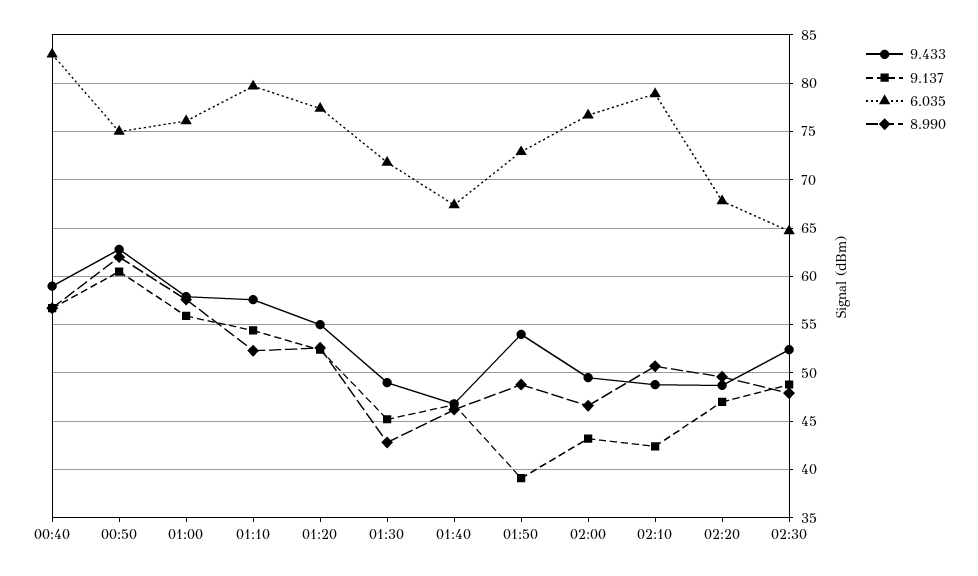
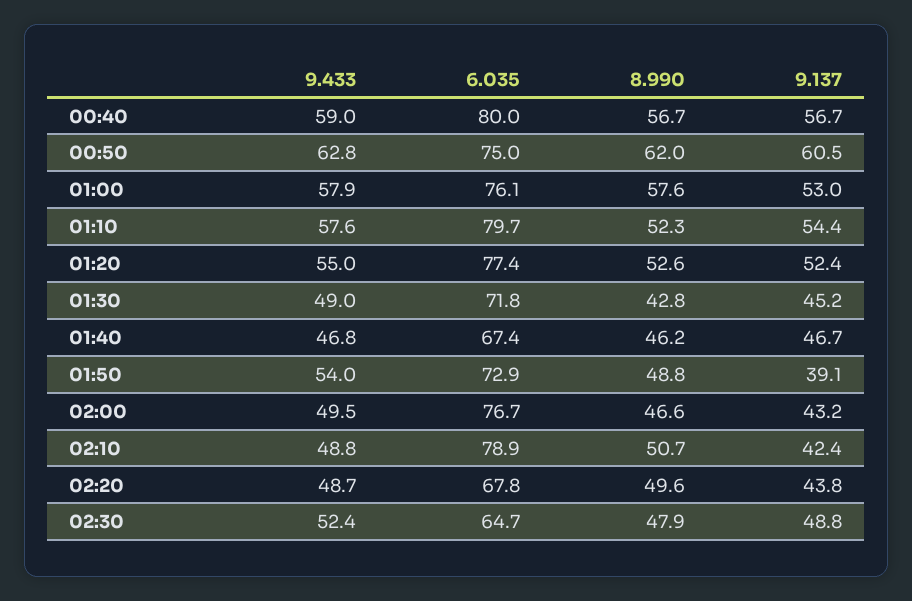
  {
    "9.433": {
      "00:40": 59,
      "00:50": 62.8,
      "01:00": 57.9,
      "01:10": 57.6,
      "01:20": 55,
      "01:30": 49,
      "01:40": 46.8,
      "01:50": 54,
      "02:00": 49.5,
      "02:10": 48.8,
      "02:20": 48.7,
      "02:30": 52.4
    },
    "9.137": {
      "00:40": 56.7,
      "00:50": 60.5,
-     "01:00": 56,
+     "01:00": 53,
      "01:10": 54.4,
      "01:20": 52.4,
      "01:30": 45.2,
      "01:40": 46.7,
      "01:50": 39.1,
      "02:00": 43.2,
      "02:10": 42.4,
-     "02:20": 47,
+     "02:20": 43.8,
      "02:30": 48.8
    },
    "6.035": {
-     "00:40": 83,
+     "00:40": 80,
      "00:50": 75,
      "01:00": 76.1,
      "01:10": 79.7,
      "01:20": 77.4,
      "01:30": 71.8,
      "01:40": 67.4,
      "01:50": 72.9,
      "02:00": 76.7,
      "02:10": 78.9,
      "02:20": 67.8,
      "02:30": 64.7
    },
    "8.990": {
      "00:40": 56.7,
      "00:50": 62,
      "01:00": 57.6,
      "01:10": 52.3,
      "01:20": 52.6,
      "01:30": 42.8,
      "01:40": 46.2,
      "01:50": 48.8,
      "02:00": 46.6,
      "02:10": 50.7,
      "02:20": 49.6,
      "02:30": 47.9
    }
  }

